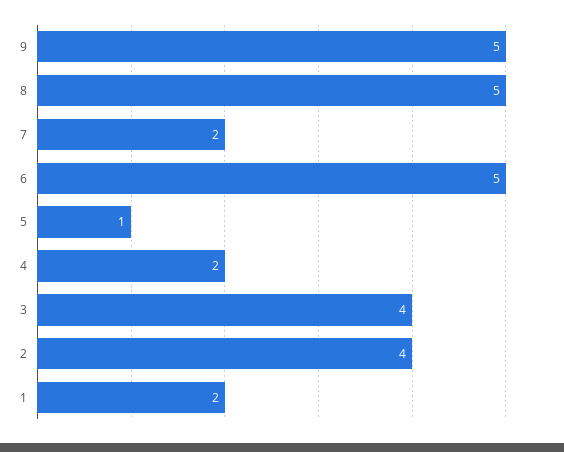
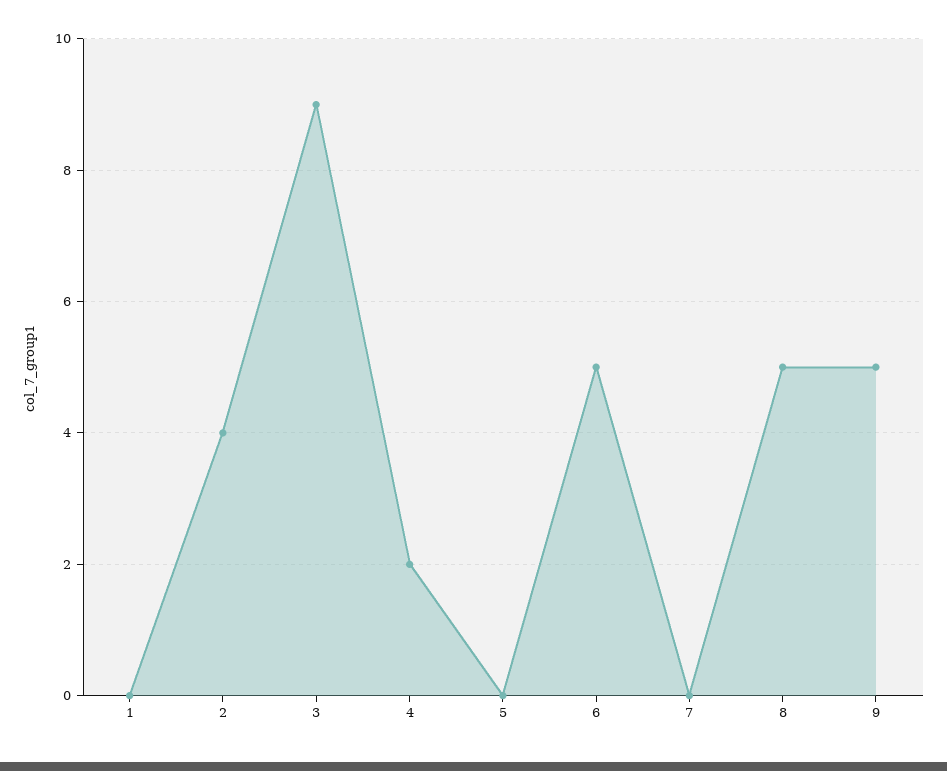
  {
    "9": 5,
    "8": 5,
-   "7": 2,
+   "7": 0,
    "6": 5,
-   "5": 1,
+   "5": 0,
    "4": 2,
-   "3": 4,
+   "3": 9,
    "2": 4,
-   "1": 2
+   "1": 0
  }

